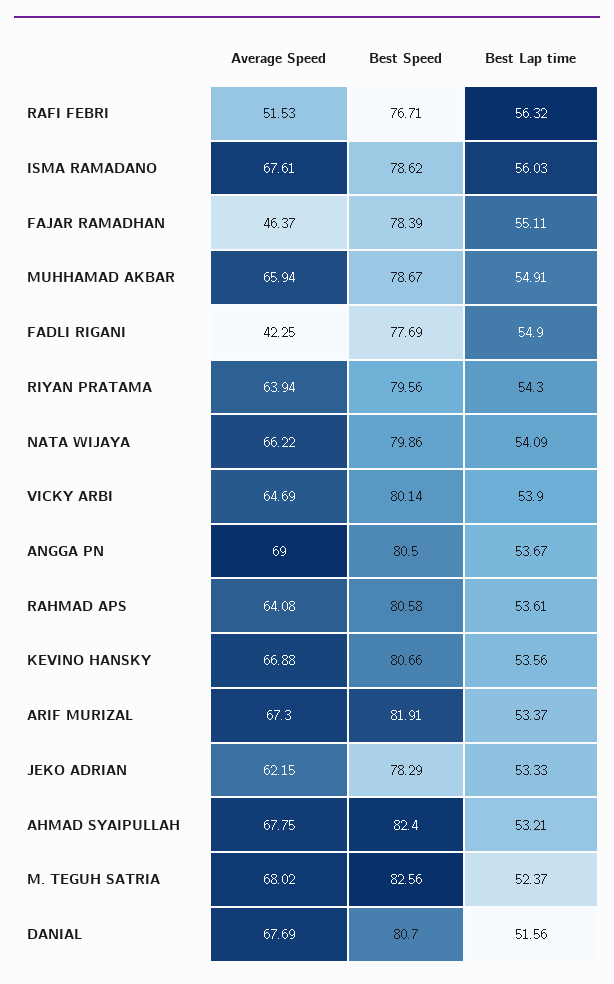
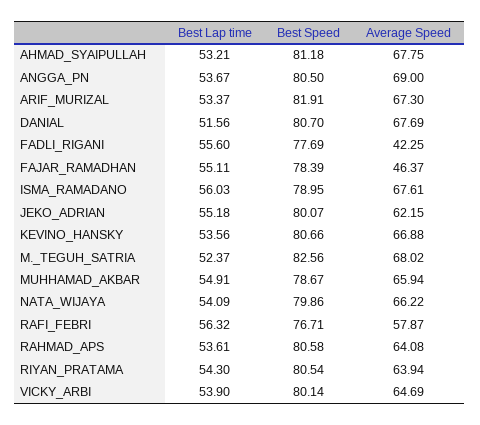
  {
    "Average Speed": {
-     "RAFI FEBRI": 51.53,
+     "RAFI FEBRI": 57.87,
      "ISMA RAMADANO": 67.61,
      "FAJAR RAMADHAN": 46.37,
      "MUHHAMAD AKBAR": 65.94,
      "FADLI RIGANI": 42.25,
      "RIYAN PRATAMA": 63.94,
      "NATA WIJAYA": 66.22,
      "VICKY ARBI": 64.69,
      "ANGGA PN": 69,
      "RAHMAD APS": 64.08,
      "KEVINO HANSKY": 66.88,
      "ARIF MURIZAL": 67.3,
      "JEKO ADRIAN": 62.15,
      "AHMAD SYAIPULLAH": 67.75,
      "M. TEGUH SATRIA": 68.02,
      "DANIAL": 67.69
    },
    "Best Speed": {
      "RAFI FEBRI": 76.71,
-     "ISMA RAMADANO": 78.62,
+     "ISMA RAMADANO": 78.95,
      "FAJAR RAMADHAN": 78.39,
      "MUHHAMAD AKBAR": 78.67,
      "FADLI RIGANI": 77.69,
-     "RIYAN PRATAMA": 79.56,
+     "RIYAN PRATAMA": 80.54,
      "NATA WIJAYA": 79.86,
      "VICKY ARBI": 80.14,
      "ANGGA PN": 80.5,
      "RAHMAD APS": 80.58,
      "KEVINO HANSKY": 80.66,
      "ARIF MURIZAL": 81.91,
-     "JEKO ADRIAN": 78.29,
+     "JEKO ADRIAN": 80.07,
-     "AHMAD SYAIPULLAH": 82.4,
+     "AHMAD SYAIPULLAH": 81.18,
      "M. TEGUH SATRIA": 82.56,
      "DANIAL": 80.7
    },
    "Best Lap time": {
      "RAFI FEBRI": 56.32,
      "ISMA RAMADANO": 56.03,
      "FAJAR RAMADHAN": 55.11,
      "MUHHAMAD AKBAR": 54.91,
-     "FADLI RIGANI": 54.9,
+     "FADLI RIGANI": 55.6,
      "RIYAN PRATAMA": 54.3,
      "NATA WIJAYA": 54.09,
      "VICKY ARBI": 53.9,
      "ANGGA PN": 53.67,
      "RAHMAD APS": 53.61,
      "KEVINO HANSKY": 53.56,
      "ARIF MURIZAL": 53.37,
-     "JEKO ADRIAN": 53.33,
+     "JEKO ADRIAN": 55.18,
      "AHMAD SYAIPULLAH": 53.21,
      "M. TEGUH SATRIA": 52.37,
      "DANIAL": 51.56
    }
  }

